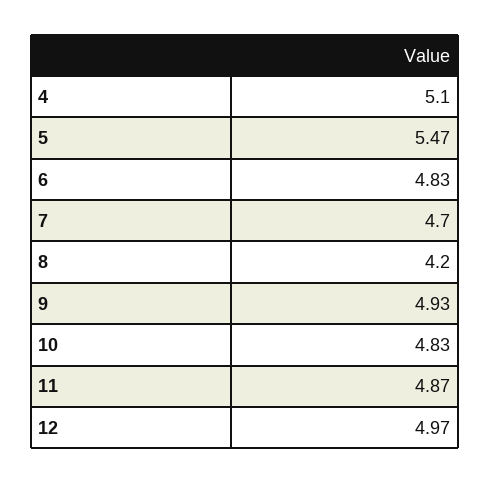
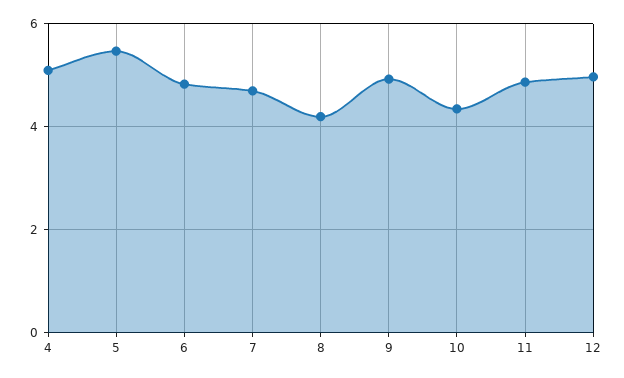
  {
    "4": 5.1,
    "5": 5.47,
    "6": 4.83,
    "7": 4.7,
    "8": 4.2,
    "9": 4.93,
-   "10": 4.83,
+   "10": 4.4,
    "11": 4.87,
    "12": 4.97
  }

